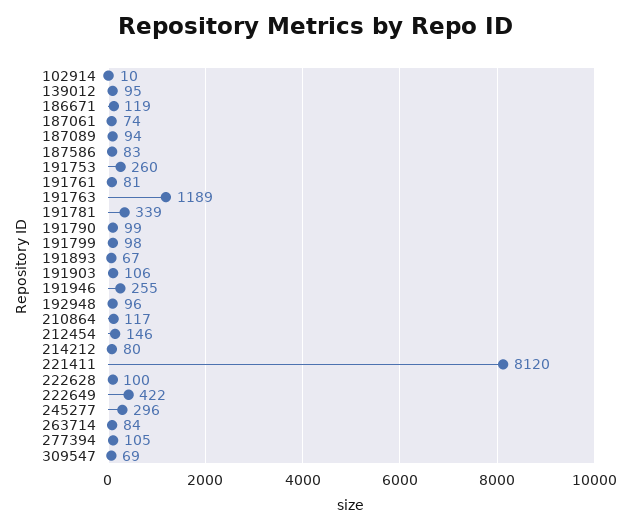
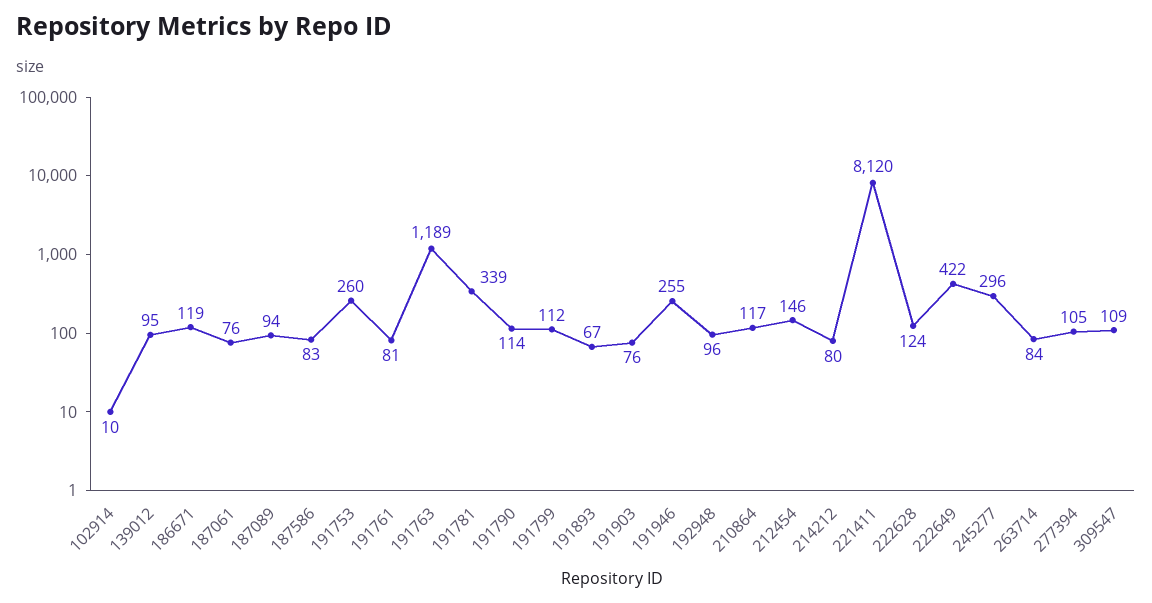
  {
    "102914": 10,
    "139012": 95,
    "186671": 119,
-   "187061": 74,
+   "187061": 76,
    "187089": 94,
    "187586": 83,
    "191753": 260,
    "191761": 81,
    "191763": 1189,
    "191781": 339,
-   "191790": 99,
+   "191790": 114,
-   "191799": 98,
+   "191799": 112,
    "191893": 67,
-   "191903": 106,
+   "191903": 76,
    "191946": 255,
    "192948": 96,
    "210864": 117,
    "212454": 146,
    "214212": 80,
    "221411": 8120,
-   "222628": 100,
+   "222628": 124,
    "222649": 422,
    "245277": 296,
    "263714": 84,
    "277394": 105,
-   "309547": 69
+   "309547": 109
  }

